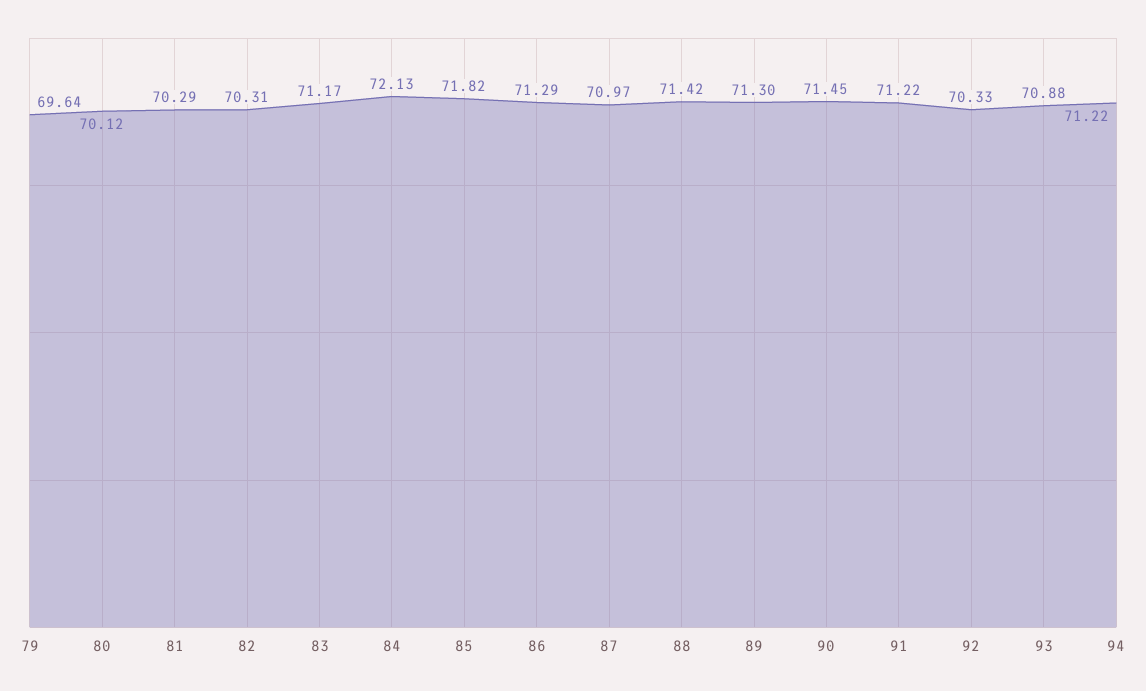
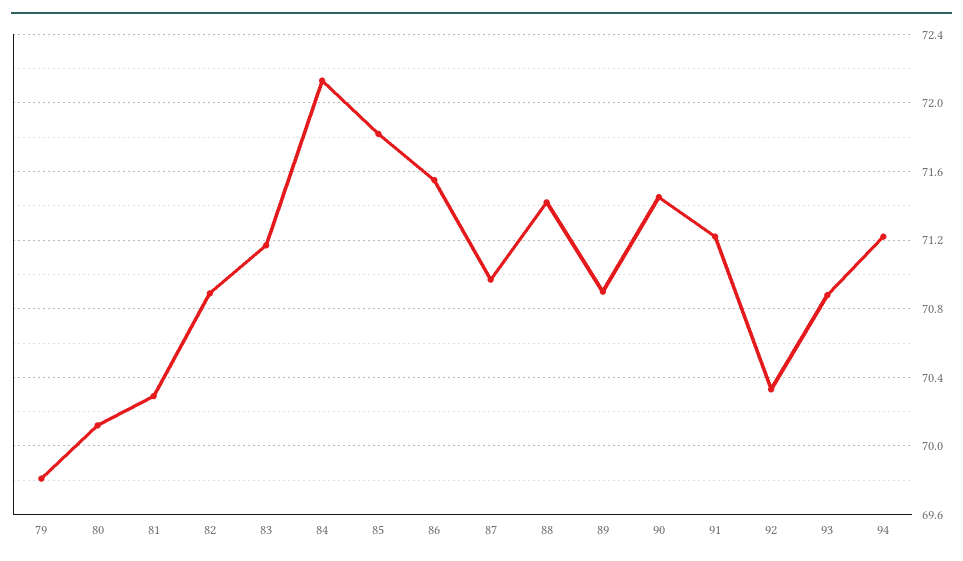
  {
-   "79": 69.64,
+   "79": 69.8,
    "80": 70.12,
    "81": 70.29,
-   "82": 70.31,
+   "82": 70.9,
    "83": 71.17,
    "84": 72.13,
    "85": 71.82,
-   "86": 71.29,
+   "86": 71.55,
    "87": 70.97,
    "88": 71.42,
-   "89": 71.3,
+   "89": 70.9,
    "90": 71.45,
    "91": 71.22,
    "92": 70.33,
    "93": 70.88,
    "94": 71.22
  }

